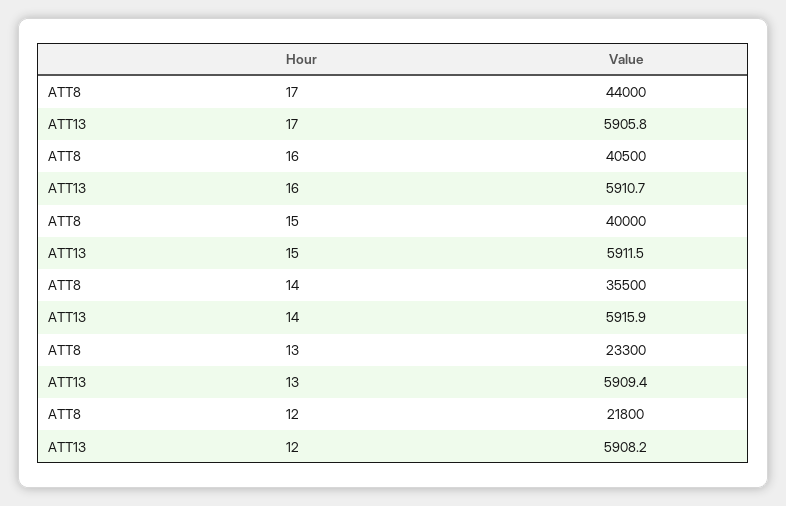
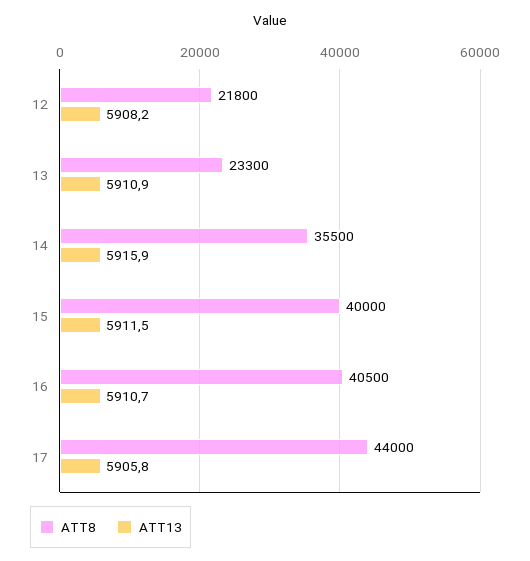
  {
    "ATT8": {
      "17": 44000,
      "16": 40500,
      "15": 40000,
      "14": 35500,
      "13": 23300,
      "12": 21800
    },
    "ATT13": {
      "17": 5905.8,
      "16": 5910.7,
      "15": 5911.5,
      "14": 5915.9,
-     "13": 5909.4,
+     "13": 5910.9,
      "12": 5908.2
    }
  }

